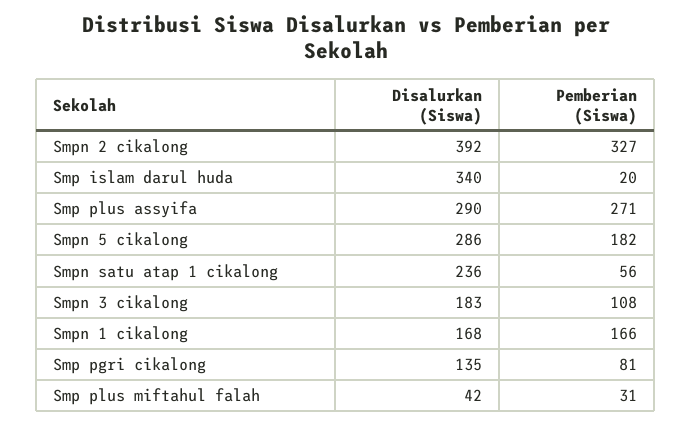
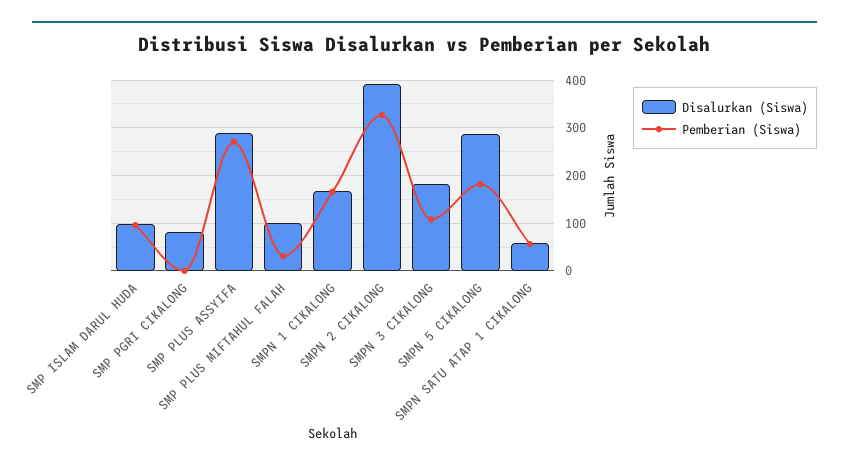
  {
    "Disalurkan (Siswa)": {
      "Smpn 2 cikalong": 392,
-     "Smp islam darul huda": 340,
+     "Smp islam darul huda": 100,
      "Smp plus assyifa": 290,
      "Smpn 5 cikalong": 286,
-     "Smpn satu atap 1 cikalong": 236,
+     "Smpn satu atap 1 cikalong": 60,
      "Smpn 3 cikalong": 183,
      "Smpn 1 cikalong": 168,
-     "Smp pgri cikalong": 135,
+     "Smp pgri cikalong": 80,
-     "Smp plus miftahul falah": 42
+     "Smp plus miftahul falah": 100
    },
    "Pemberian (Siswa)": {
      "Smpn 2 cikalong": 327,
-     "Smp islam darul huda": 20,
+     "Smp islam darul huda": 100,
      "Smp plus assyifa": 271,
      "Smpn 5 cikalong": 182,
      "Smpn satu atap 1 cikalong": 56,
      "Smpn 3 cikalong": 108,
      "Smpn 1 cikalong": 166,
-     "Smp pgri cikalong": 81,
+     "Smp pgri cikalong": 0,
      "Smp plus miftahul falah": 31
    }
  }

